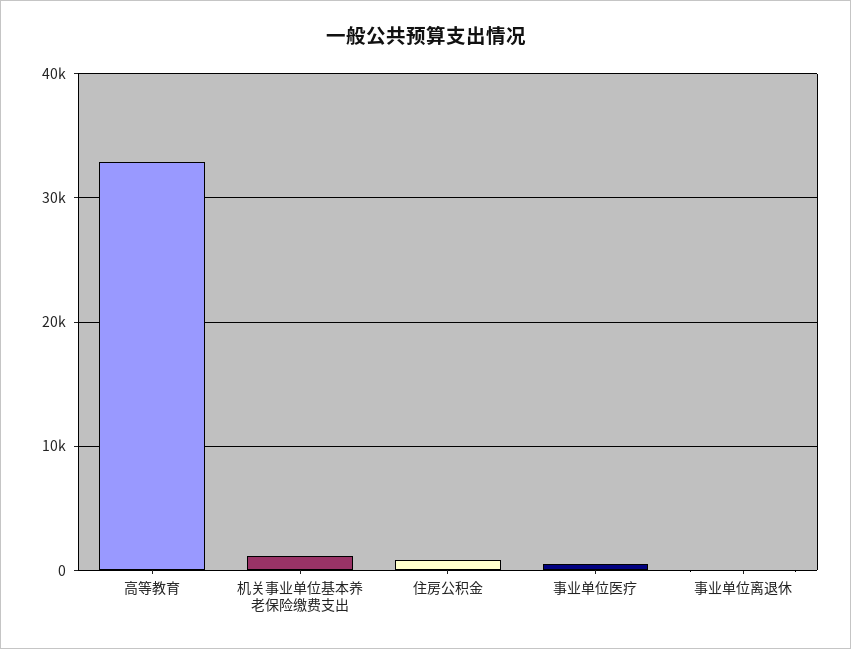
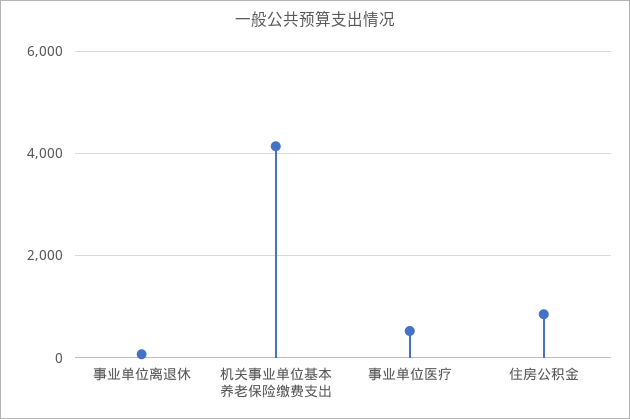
  {
-   "高等教育": 33000,
-   "机关事业单位基本养老保险缴费支出": 1000,
+   "机关事业单位基本养老保险缴费支出": 4200,
    "住房公积金": 800,
    "事业单位医疗": 600,
    "事业单位离退休": 0
  }

